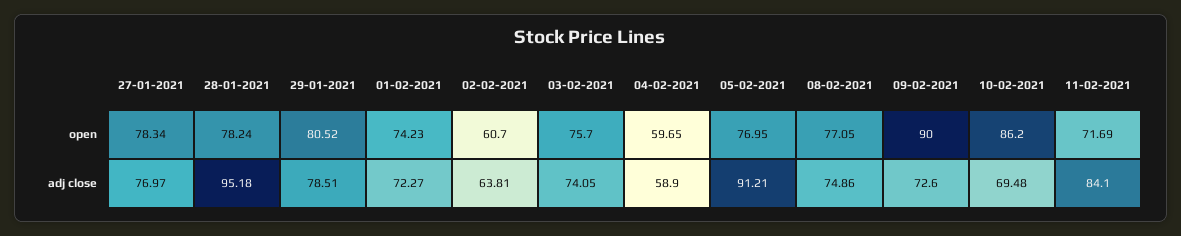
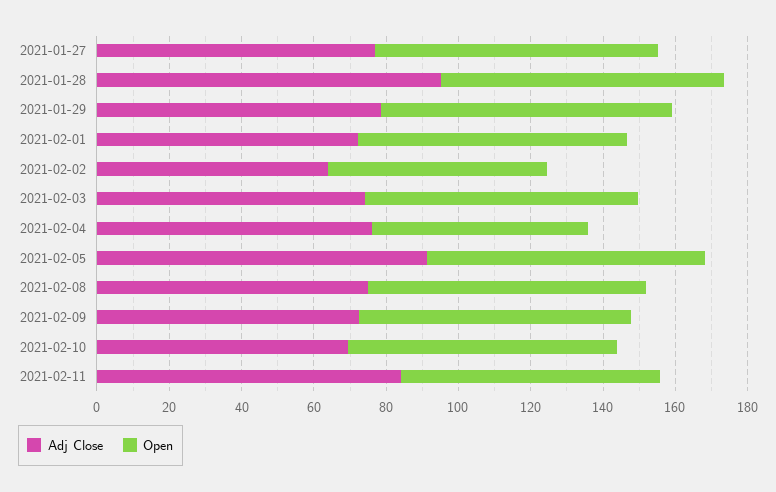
  {
    "open": {
      "27-01-2021": 78.34,
      "28-01-2021": 78.24,
      "29-01-2021": 80.52,
      "01-02-2021": 74.23,
      "02-02-2021": 60.7,
      "03-02-2021": 75.7,
      "04-02-2021": 59.65,
      "05-02-2021": 76.95,
      "08-02-2021": 77.05,
-     "09-02-2021": 90,
+     "09-02-2021": 75,
-     "10-02-2021": 86.2,
+     "10-02-2021": 75,
      "11-02-2021": 71.69
    },
    "adj close": {
      "27-01-2021": 76.97,
      "28-01-2021": 95.18,
      "29-01-2021": 78.51,
      "01-02-2021": 72.27,
      "02-02-2021": 63.81,
      "03-02-2021": 74.05,
-     "04-02-2021": 58.9,
+     "04-02-2021": 75,
      "05-02-2021": 91.21,
      "08-02-2021": 74.86,
      "09-02-2021": 72.6,
      "10-02-2021": 69.48,
      "11-02-2021": 84.1
    }
  }

